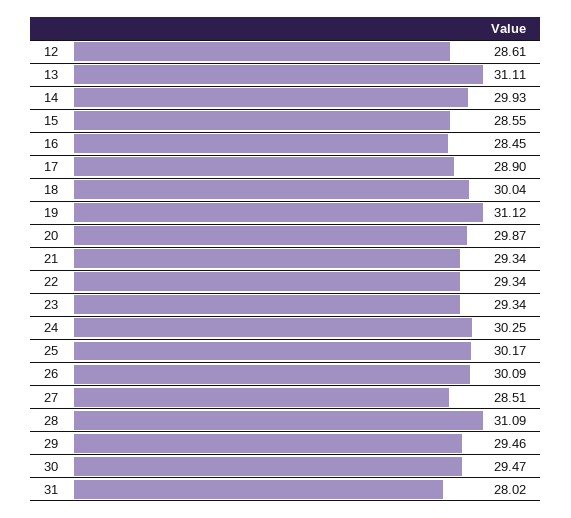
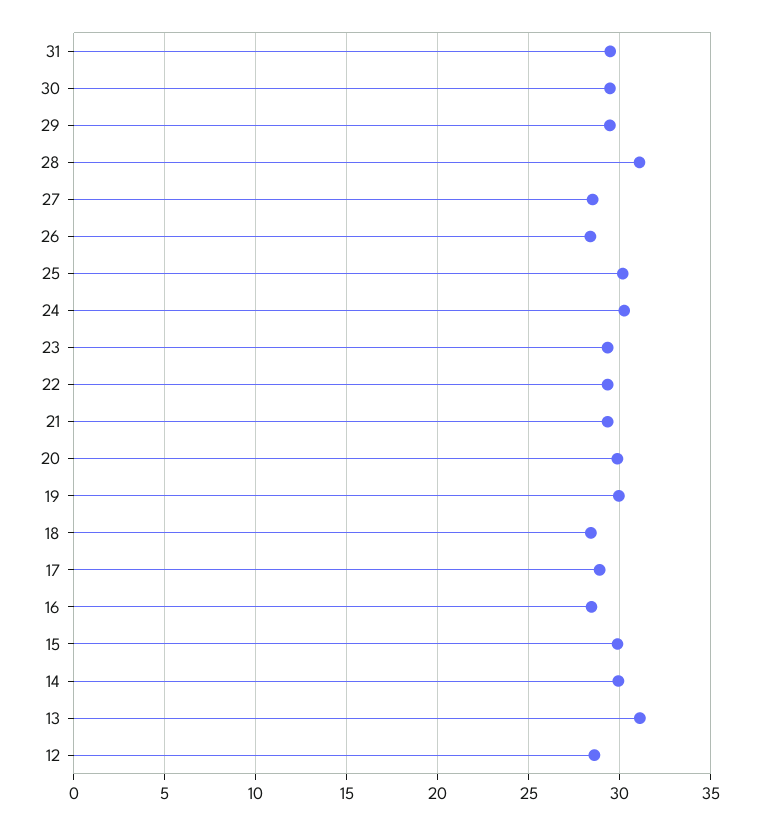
  {
    "12": 28.61,
    "13": 31.11,
    "14": 29.93,
-   "15": 28.55,
+   "15": 30,
    "16": 28.45,
    "17": 28.9,
-   "18": 30.04,
+   "18": 28.5,
-   "19": 31.12,
+   "19": 30,
    "20": 29.87,
    "21": 29.34,
    "22": 29.34,
    "23": 29.34,
    "24": 30.25,
    "25": 30.17,
-   "26": 30.09,
+   "26": 28.5,
    "27": 28.51,
    "28": 31.09,
    "29": 29.46,
    "30": 29.47,
-   "31": 28.02
+   "31": 29.5
  }

